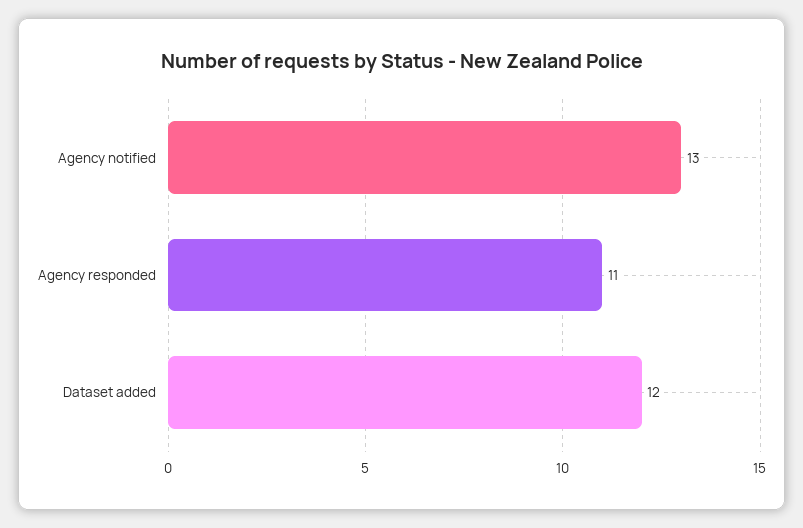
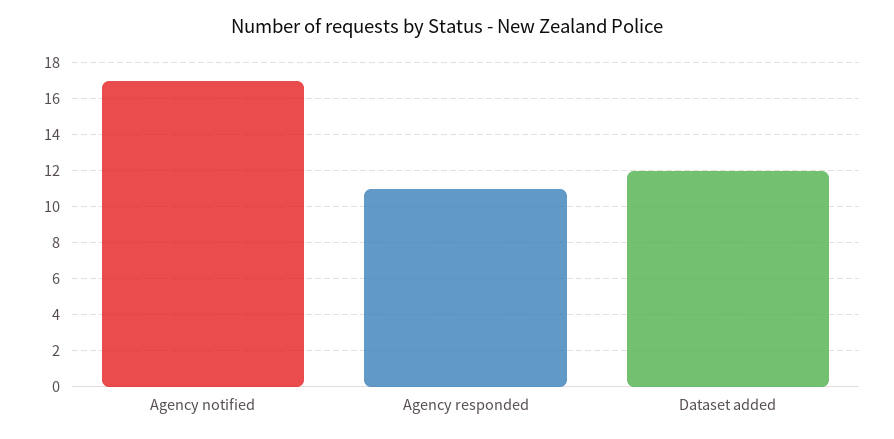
  {
-   "Agency notified": 13,
+   "Agency notified": 17,
    "Agency responded": 11,
    "Dataset added": 12
  }

